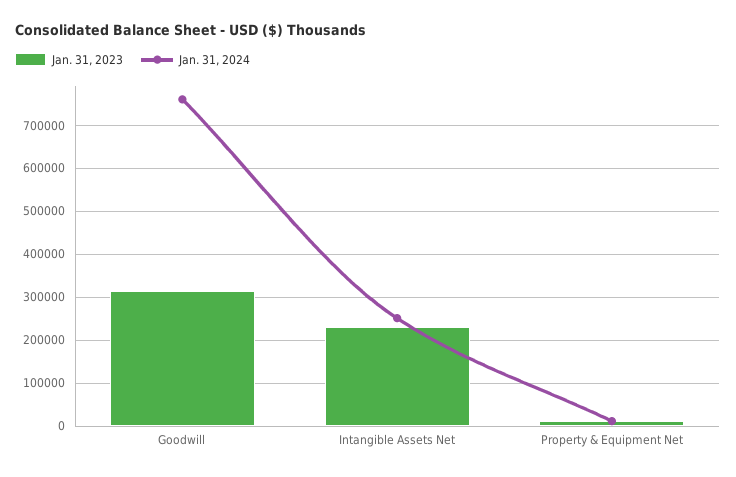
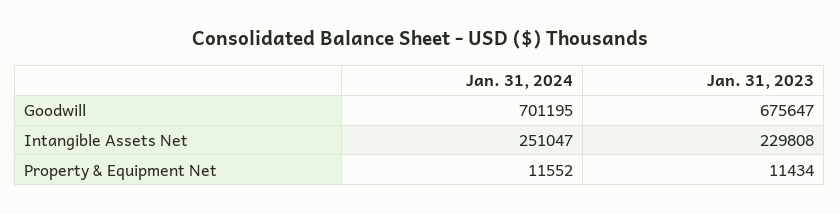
  {
    "Jan. 31, 2023": {
-     "Goodwill": 320000,
+     "Goodwill": 675647,
      "Intangible Assets Net": 229808,
      "Property & Equipment Net": 11434
    },
    "Jan. 31, 2024": {
-     "Goodwill": 760000,
+     "Goodwill": 701195,
      "Intangible Assets Net": 251047,
      "Property & Equipment Net": 11552
    }
  }

